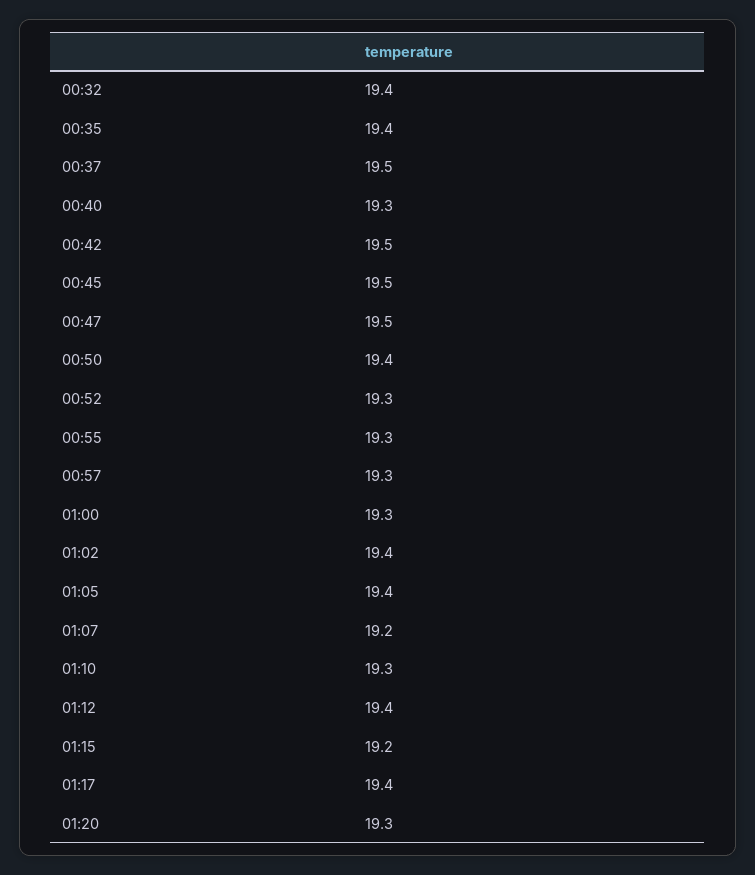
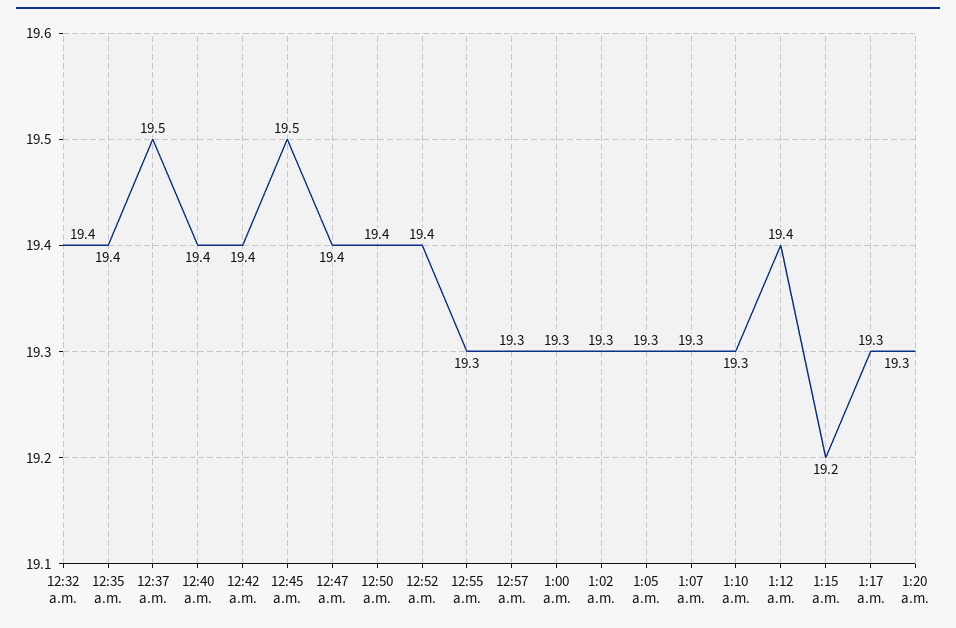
  {
    "00:32": 19.4,
    "00:35": 19.4,
    "00:37": 19.5,
-   "00:40": 19.3,
+   "00:40": 19.4,
-   "00:42": 19.5,
+   "00:42": 19.4,
    "00:45": 19.5,
-   "00:47": 19.5,
+   "00:47": 19.4,
    "00:50": 19.4,
-   "00:52": 19.3,
+   "00:52": 19.4,
    "00:55": 19.3,
    "00:57": 19.3,
    "01:00": 19.3,
-   "01:02": 19.4,
+   "01:02": 19.3,
-   "01:05": 19.4,
+   "01:05": 19.3,
-   "01:07": 19.2,
+   "01:07": 19.3,
    "01:10": 19.3,
    "01:12": 19.4,
    "01:15": 19.2,
-   "01:17": 19.4,
+   "01:17": 19.3,
    "01:20": 19.3
  }

